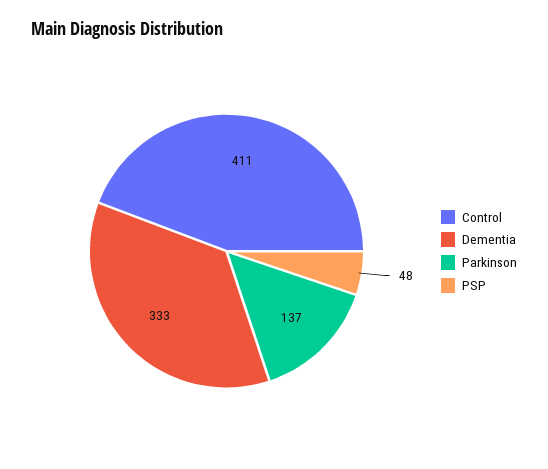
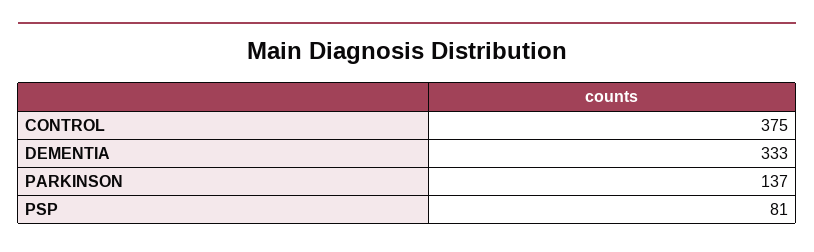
  {
-   "Control": 411,
+   "Control": 375,
    "Dementia": 333,
    "Parkinson": 137,
-   "PSP": 48
+   "PSP": 81
  }

